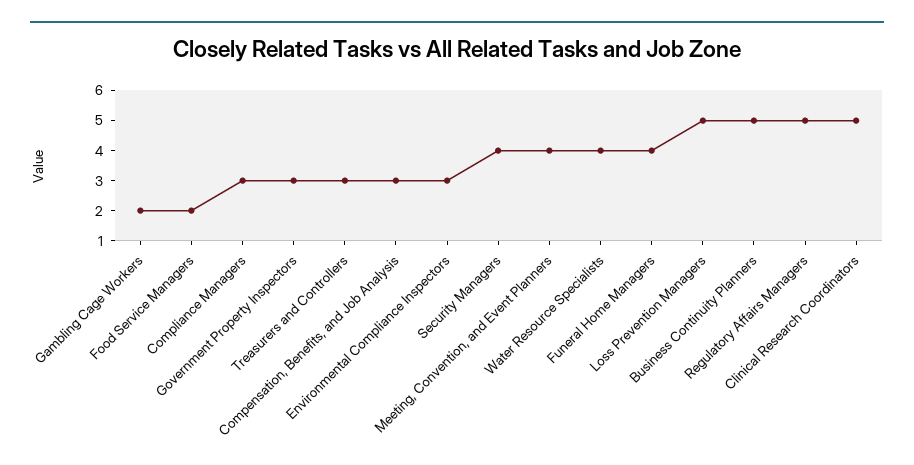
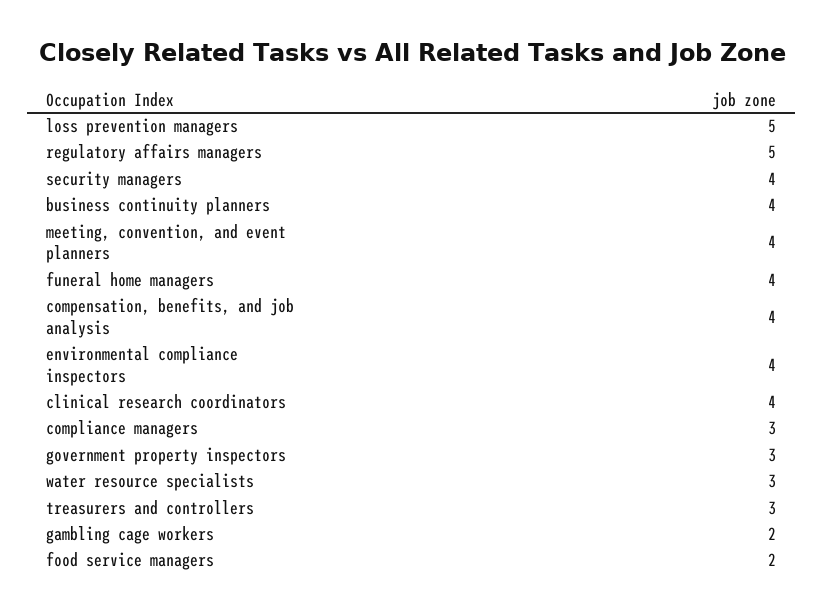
  {
    "Gambling Cage Workers": 2,
    "Food Service Managers": 2,
    "Compliance Managers": 3,
    "Government Property Inspectors": 3,
    "Treasurers and Controllers": 3,
-   "Compensation, Benefits, and Job Analysis": 3,
+   "Compensation, Benefits, and Job Analysis": 4,
-   "Environmental Compliance Inspectors": 3,
+   "Environmental Compliance Inspectors": 4,
    "Security Managers": 4,
    "Meeting, Convention, and Event Planners": 4,
-   "Water Resource Specialists": 4,
+   "Water Resource Specialists": 3,
    "Funeral Home Managers": 4,
    "Loss Prevention Managers": 5,
-   "Business Continuity Planners": 5,
+   "Business Continuity Planners": 4,
    "Regulatory Affairs Managers": 5,
-   "Clinical Research Coordinators": 5
+   "Clinical Research Coordinators": 4
  }

